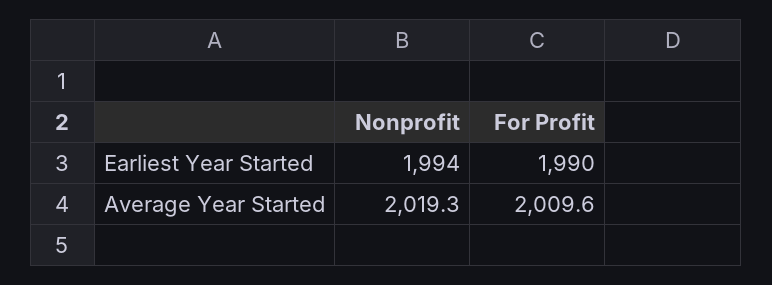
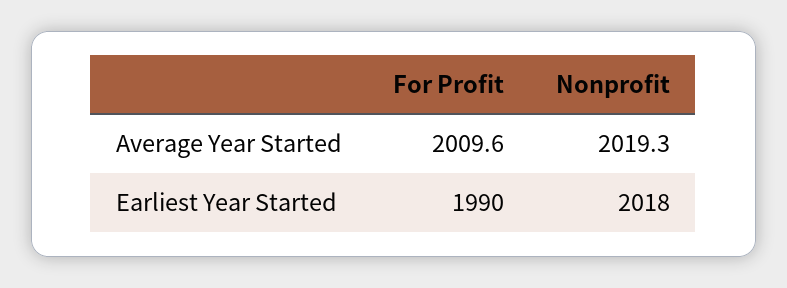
  {
    "Nonprofit": {
-     "Earliest Year Started": 1994,
+     "Earliest Year Started": 2018,
      "Average Year Started": 2019.3
    },
    "For Profit": {
      "Earliest Year Started": 1990,
      "Average Year Started": 2009.6
    }
  }

